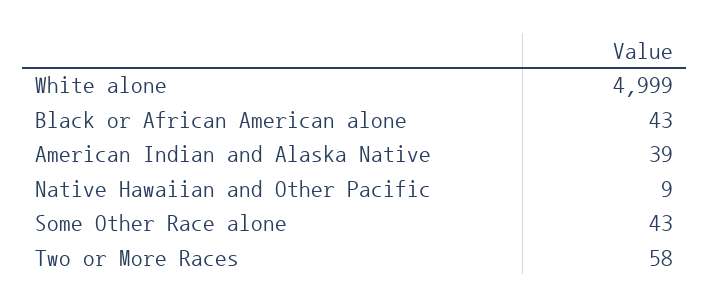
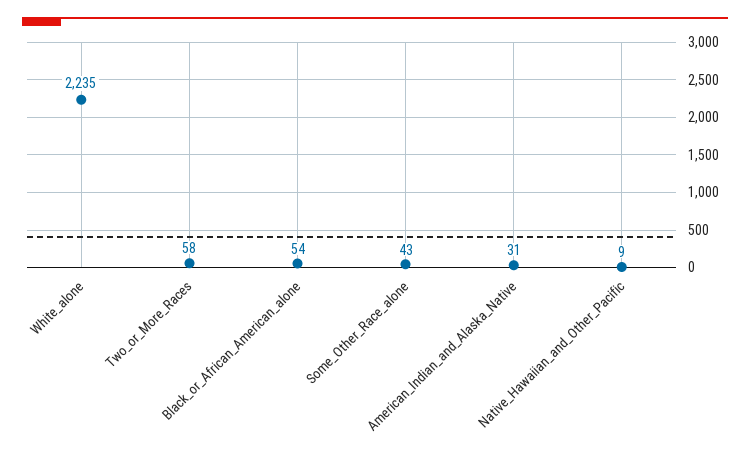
  {
-   "White alone": 4999,
+   "White alone": 2235,
-   "Black or African American alone": 43,
+   "Black or African American alone": 54,
-   "American Indian and Alaska Native": 39,
+   "American Indian and Alaska Native": 31,
    "Native Hawaiian and Other Pacific": 9,
    "Some Other Race alone": 43,
    "Two or More Races": 58
  }

